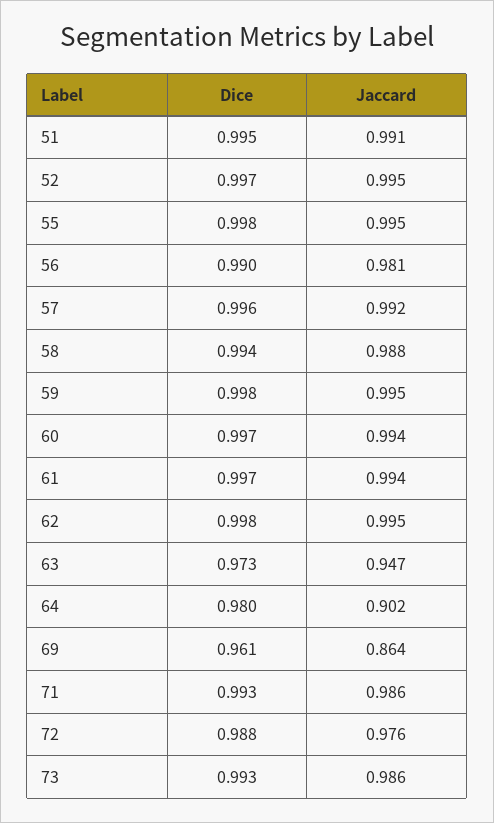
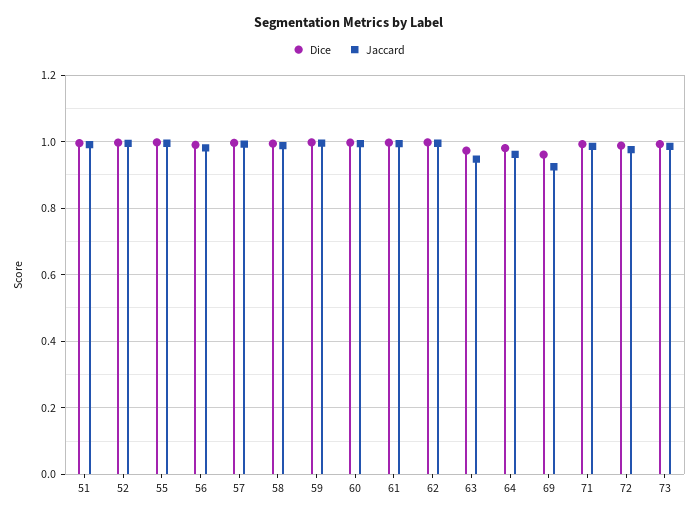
  {
    "Dice": {
      "51": 0.995,
      "52": 0.997,
      "55": 0.998,
      "56": 0.99,
      "57": 0.996,
      "58": 0.994,
      "59": 0.998,
      "60": 0.997,
      "61": 0.997,
      "62": 0.998,
      "63": 0.973,
      "64": 0.98,
      "69": 0.961,
      "71": 0.993,
      "72": 0.988,
      "73": 0.993
    },
    "Jaccard": {
      "51": 0.991,
      "52": 0.995,
      "55": 0.995,
      "56": 0.981,
      "57": 0.992,
      "58": 0.988,
      "59": 0.995,
      "60": 0.994,
      "61": 0.994,
      "62": 0.995,
      "63": 0.947,
-     "64": 0.902,
+     "64": 0.96,
-     "69": 0.864,
+     "69": 0.92,
      "71": 0.986,
      "72": 0.976,
      "73": 0.986
    }
  }

